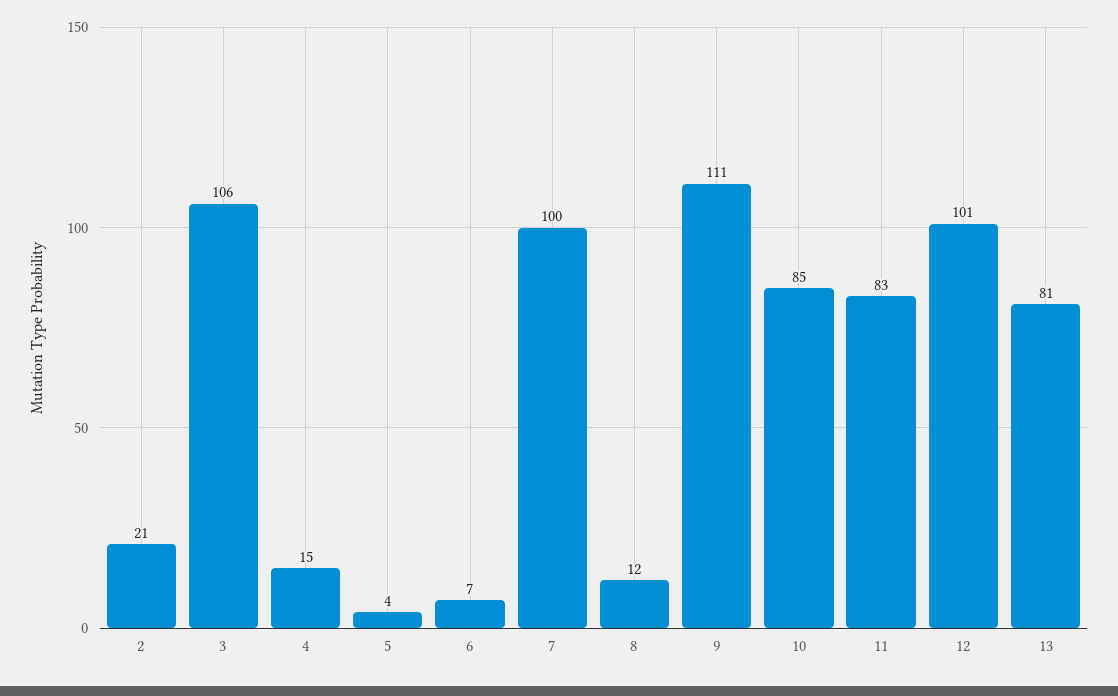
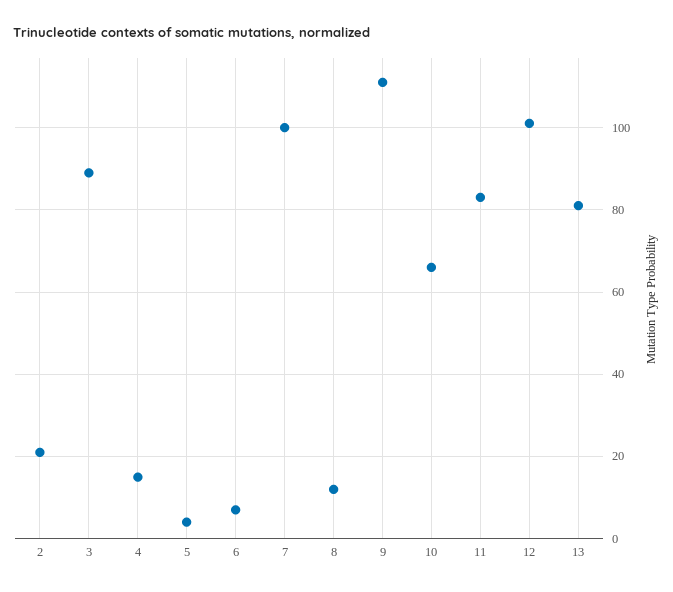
  {
    "2": 21,
-   "3": 106,
+   "3": 90,
    "4": 15,
    "5": 4,
    "6": 7,
    "7": 100,
    "8": 12,
    "9": 111,
-   "10": 85,
+   "10": 65,
    "11": 83,
    "12": 101,
    "13": 81
  }

